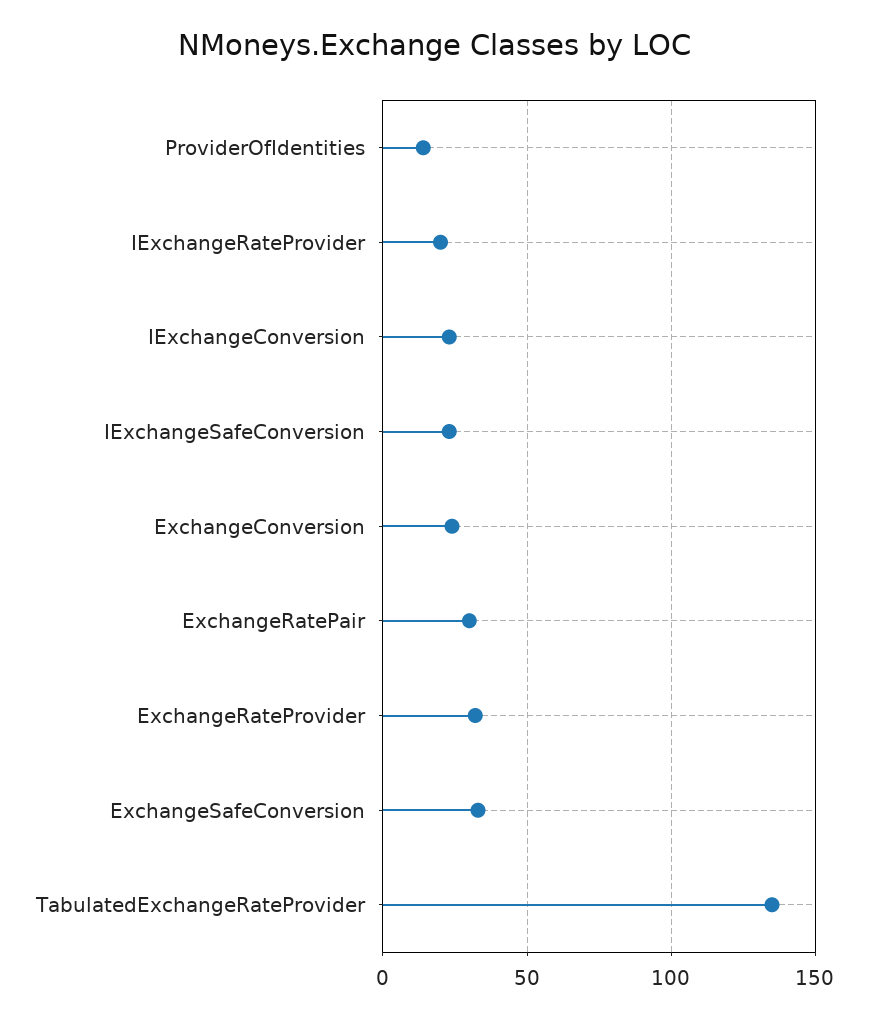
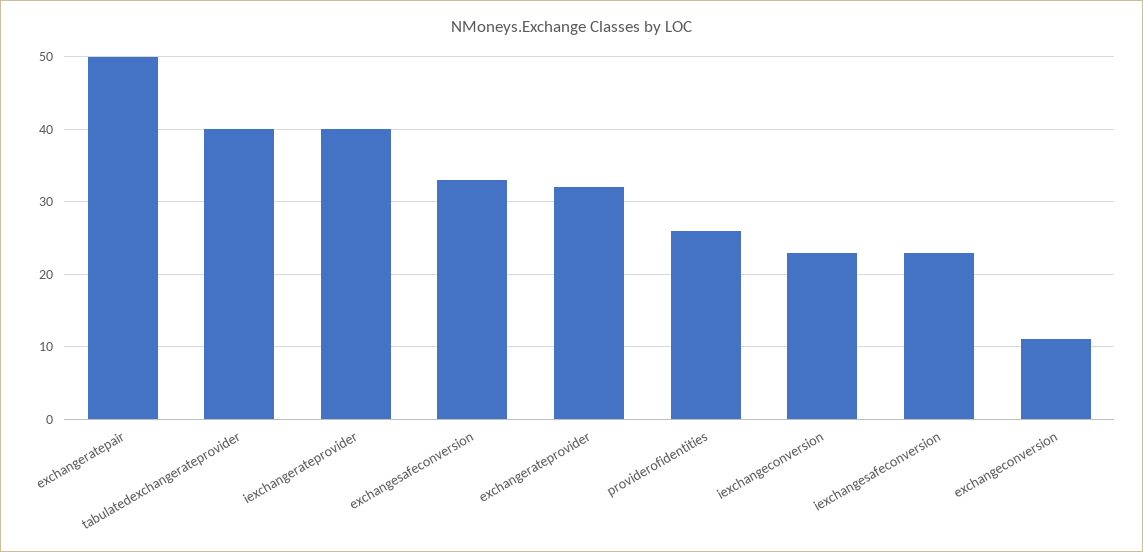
  {
-   "ProviderOfIdentities": 15,
+   "ProviderOfIdentities": 26,
-   "IExchangeRateProvider": 20,
+   "IExchangeRateProvider": 40,
    "IExchangeConversion": 23,
    "IExchangeSafeConversion": 23,
-   "ExchangeConversion": 25,
+   "ExchangeConversion": 11,
-   "ExchangeRatePair": 30,
+   "ExchangeRatePair": 50,
    "ExchangeRateProvider": 32,
    "ExchangeSafeConversion": 33,
-   "TabulatedExchangeRateProvider": 135
+   "TabulatedExchangeRateProvider": 40
  }

